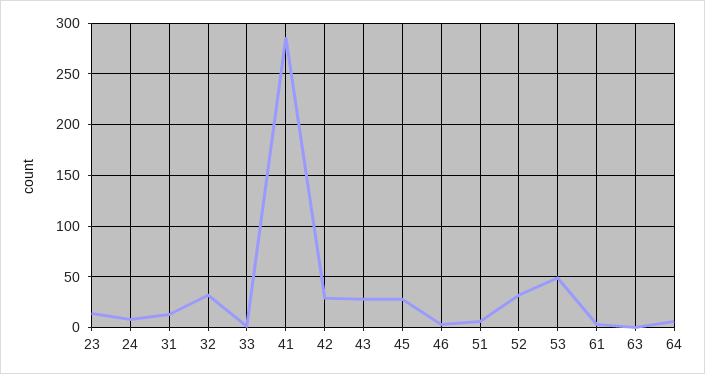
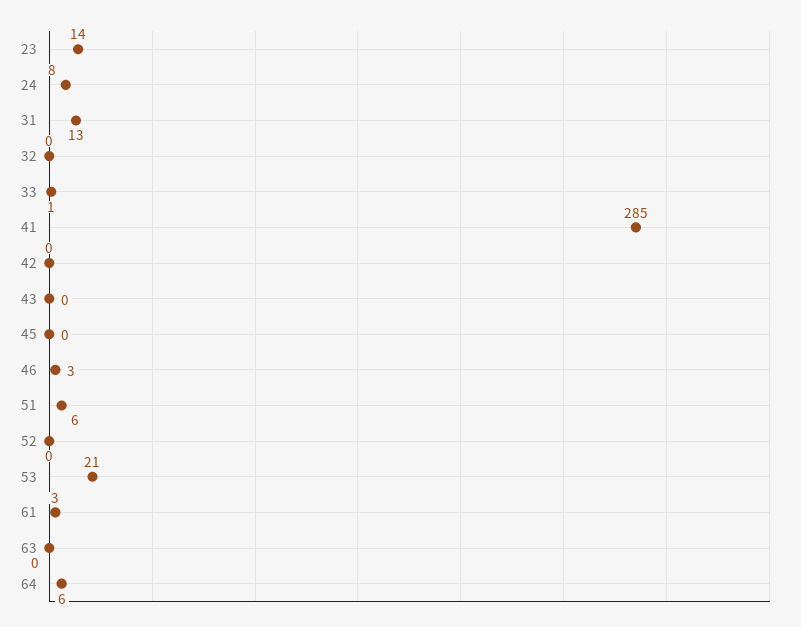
  {
    "23": 14,
    "24": 8,
    "31": 13,
-   "32": 30,
+   "32": 0,
    "33": 1,
    "41": 285,
-   "42": 30,
+   "42": 0,
-   "43": 30,
+   "43": 0,
-   "45": 30,
+   "45": 0,
    "46": 3,
    "51": 6,
-   "52": 30,
+   "52": 0,
-   "53": 50,
+   "53": 21,
    "61": 3,
    "63": 0,
    "64": 6
  }

